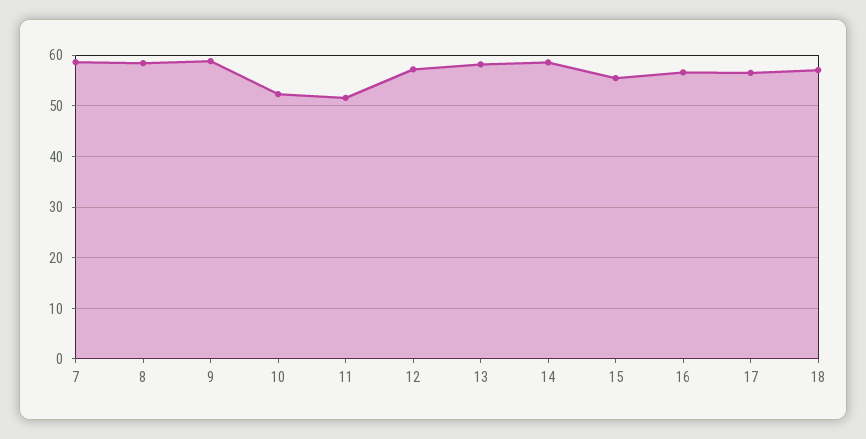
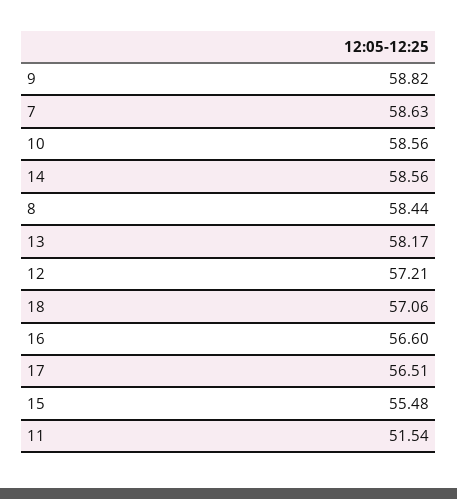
  {
    "7": 58.63,
    "8": 58.44,
    "9": 58.82,
-   "10": 52,
+   "10": 58.56,
    "11": 51.54,
    "12": 57.21,
    "13": 58.17,
    "14": 58.56,
    "15": 55.48,
    "16": 56.6,
    "17": 56.51,
    "18": 57.06
  }

